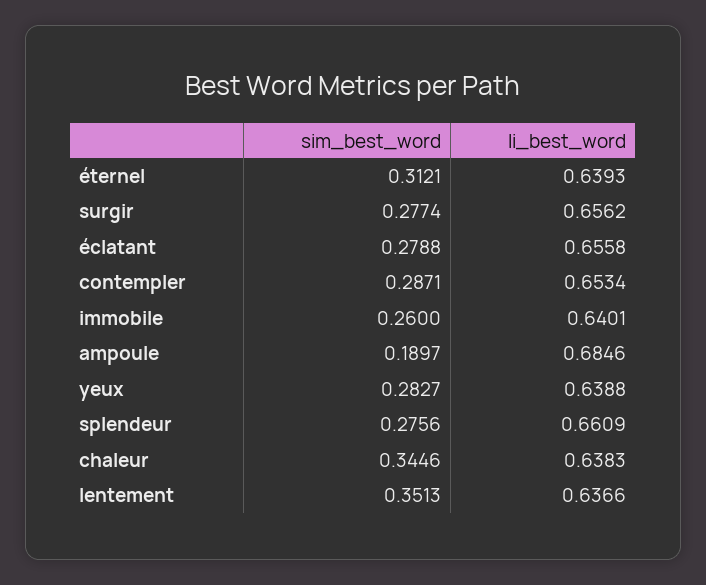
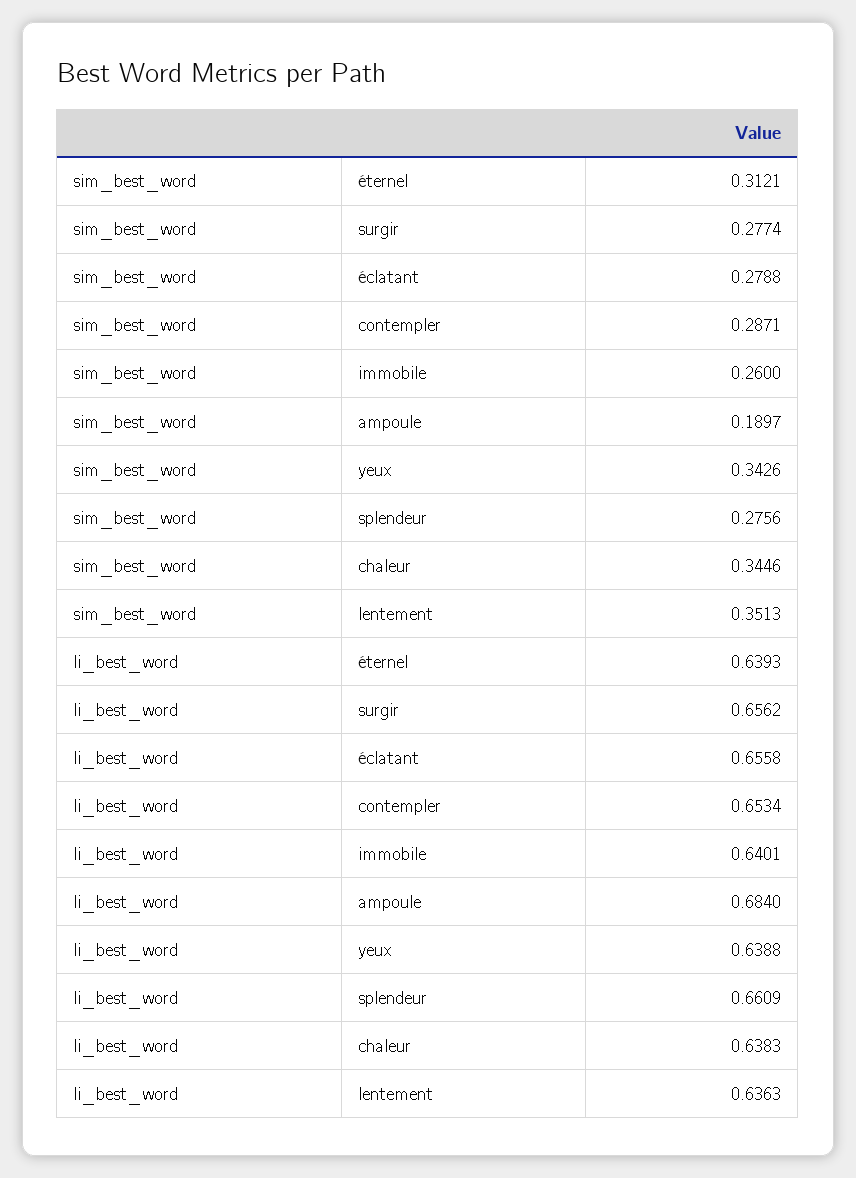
  {
    "sim_best_word": {
      "éternel": 0.3121,
      "surgir": 0.2774,
      "éclatant": 0.2788,
      "contempler": 0.2871,
      "immobile": 0.26,
      "ampoule": 0.1897,
-     "yeux": 0.2827,
+     "yeux": 0.3426,
      "splendeur": 0.2756,
      "chaleur": 0.3446,
      "lentement": 0.3513
    },
    "li_best_word": {
      "éternel": 0.6393,
      "surgir": 0.6562,
      "éclatant": 0.6558,
      "contempler": 0.6534,
      "immobile": 0.6401,
-     "ampoule": 0.6846,
+     "ampoule": 0.684,
      "yeux": 0.6388,
      "splendeur": 0.6609,
      "chaleur": 0.6383,
-     "lentement": 0.6366
+     "lentement": 0.6363
    }
  }

